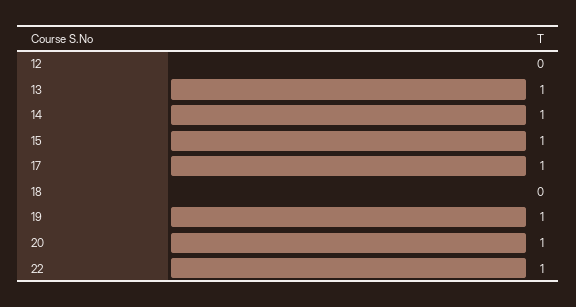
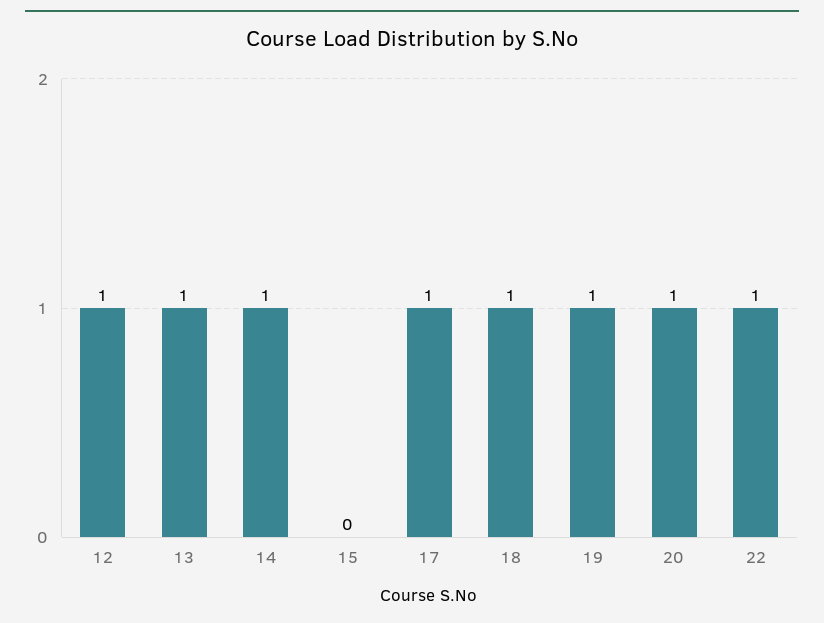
  {
-   "12": 0,
+   "12": 1,
    "13": 1,
    "14": 1,
-   "15": 1,
+   "15": 0,
    "17": 1,
-   "18": 0,
+   "18": 1,
    "19": 1,
    "20": 1,
    "22": 1
  }

